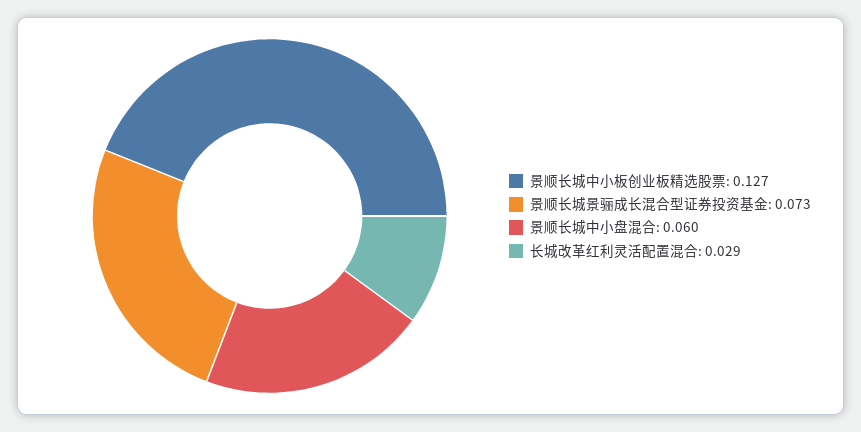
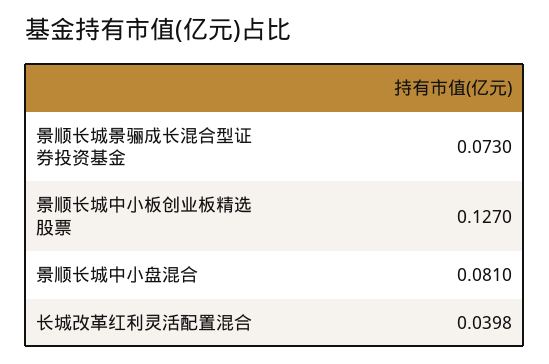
  {
    "景顺长城中小板创业板精选股票": 0.127,
    "景顺长城景骊成长混合型证券投资基金": 0.073,
-   "景顺长城中小盘混合": 0.06,
+   "景顺长城中小盘混合": 0.081,
-   "长城改革红利灵活配置混合": 0.029
+   "长城改革红利灵活配置混合": 0.0398
  }

